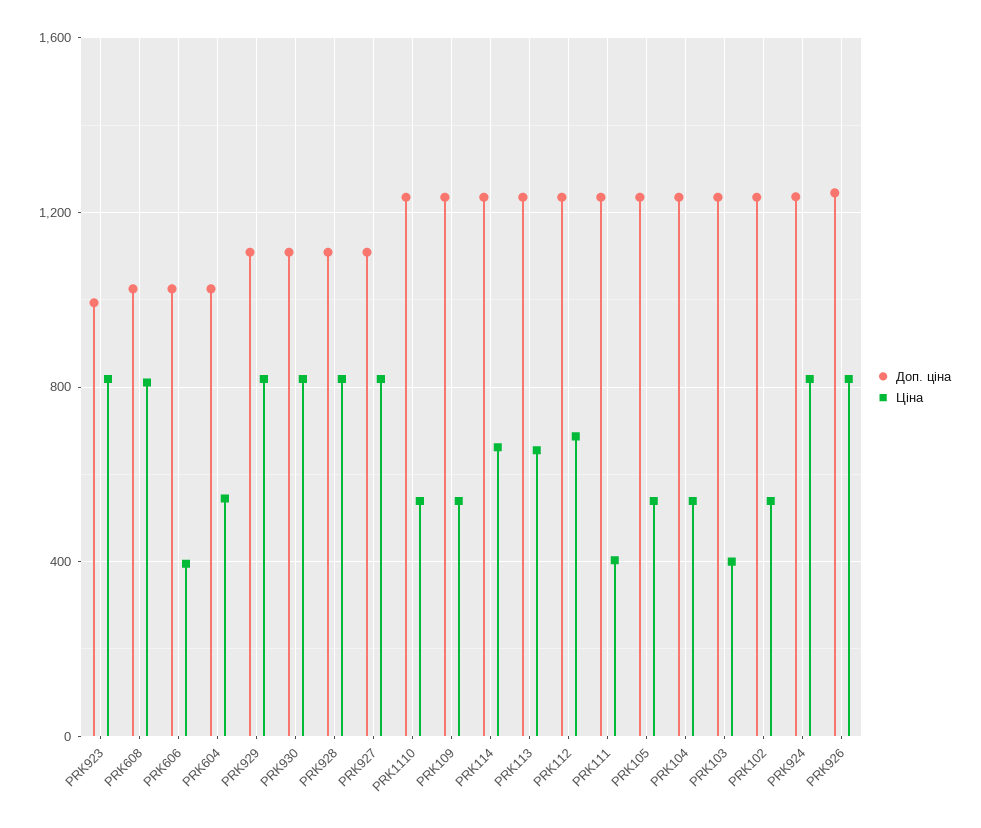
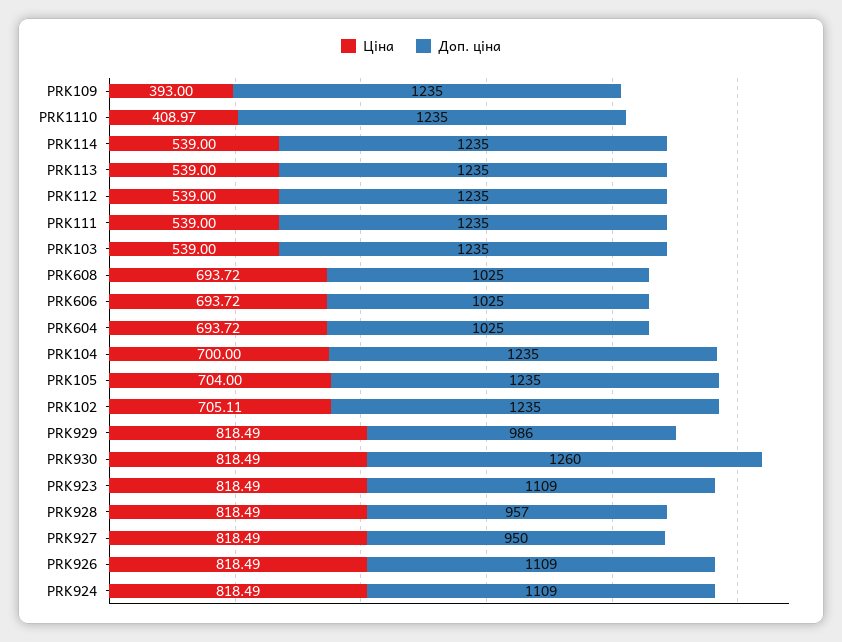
  {
    "Доп. ціна": {
-     "PRK923": 1000,
+     "PRK923": 1109,
      "PRK608": 1025,
      "PRK606": 1025,
      "PRK604": 1025,
-     "PRK929": 1100,
+     "PRK929": 986,
-     "PRK930": 1100,
+     "PRK930": 1260,
-     "PRK928": 1100,
+     "PRK928": 957,
-     "PRK927": 1100,
+     "PRK927": 950,
      "PRK1110": 1235,
      "PRK109": 1235,
      "PRK114": 1235,
      "PRK113": 1235,
      "PRK112": 1235,
      "PRK111": 1235,
      "PRK105": 1235,
      "PRK104": 1235,
      "PRK103": 1235,
      "PRK102": 1235,
-     "PRK924": 1250,
+     "PRK924": 1109,
-     "PRK926": 1250
+     "PRK926": 1109
    },
    "Ціна": {
      "PRK923": 818.49,
-     "PRK608": 800,
+     "PRK608": 693.72,
-     "PRK606": 400,
+     "PRK606": 693.72,
-     "PRK604": 550,
+     "PRK604": 693.72,
      "PRK929": 818.49,
      "PRK930": 818.49,
      "PRK928": 818.49,
      "PRK927": 818.49,
-     "PRK1110": 550,
+     "PRK1110": 408.97,
-     "PRK109": 550,
+     "PRK109": 393,
-     "PRK114": 650,
+     "PRK114": 539,
-     "PRK113": 650,
+     "PRK113": 539,
-     "PRK112": 700,
+     "PRK112": 539,
-     "PRK111": 400,
+     "PRK111": 539,
-     "PRK105": 550,
+     "PRK105": 704,
-     "PRK104": 550,
+     "PRK104": 700,
-     "PRK103": 400,
+     "PRK103": 539,
-     "PRK102": 550,
+     "PRK102": 705.11,
      "PRK924": 818.49,
      "PRK926": 818.49
    }
  }

